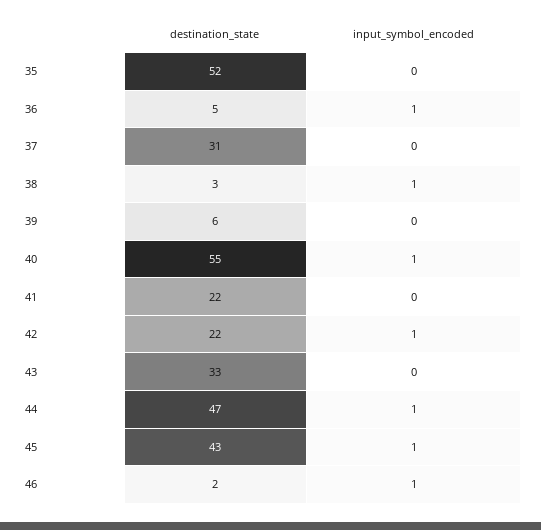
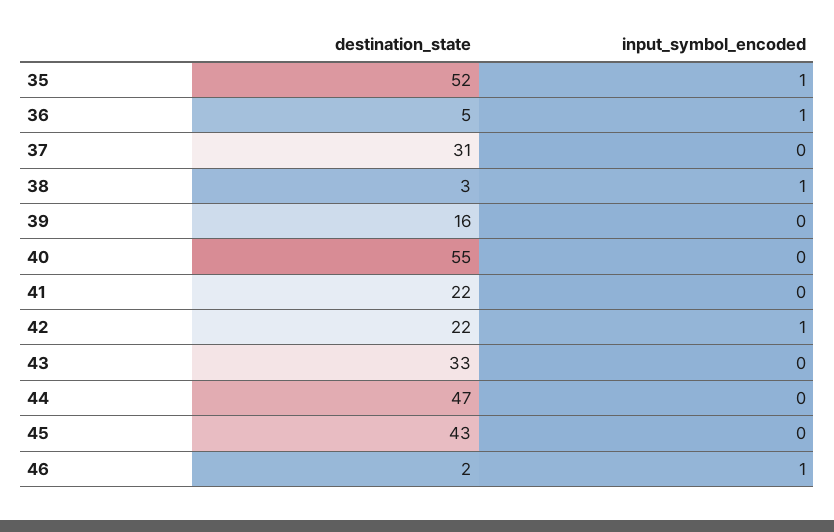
  {
    "destination_state": {
      "35": 52,
      "36": 5,
      "37": 31,
      "38": 3,
-     "39": 6,
+     "39": 16,
      "40": 55,
      "41": 22,
      "42": 22,
      "43": 33,
      "44": 47,
      "45": 43,
      "46": 2
    },
    "input_symbol_encoded": {
-     "35": 0,
+     "35": 1,
      "36": 1,
      "37": 0,
      "38": 1,
      "39": 0,
-     "40": 1,
+     "40": 0,
      "41": 0,
      "42": 1,
      "43": 0,
-     "44": 1,
+     "44": 0,
-     "45": 1,
+     "45": 0,
      "46": 1
    }
  }

